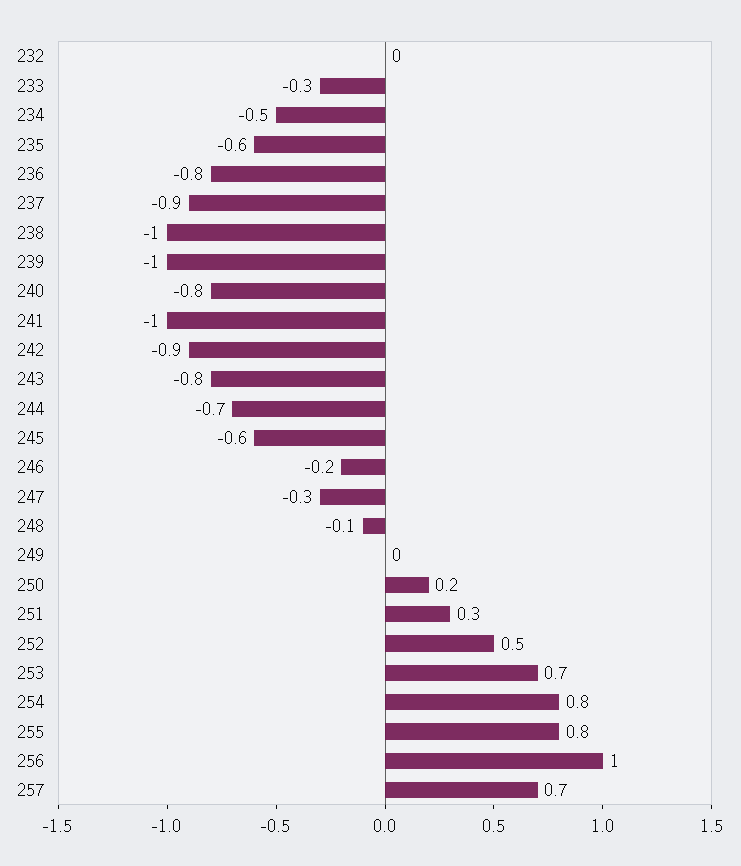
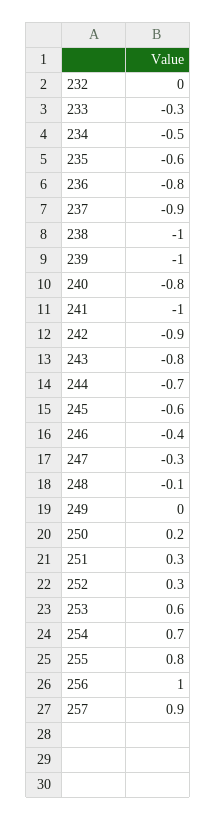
  {
    "232": 0,
    "233": -0.3,
    "234": -0.5,
    "235": -0.6,
    "236": -0.8,
    "237": -0.9,
    "238": -1,
    "239": -1,
    "240": -0.8,
    "241": -1,
    "242": -0.9,
    "243": -0.8,
    "244": -0.7,
    "245": -0.6,
-   "246": -0.2,
+   "246": -0.4,
    "247": -0.3,
    "248": -0.1,
    "249": 0,
    "250": 0.2,
    "251": 0.3,
-   "252": 0.5,
+   "252": 0.3,
-   "253": 0.7,
+   "253": 0.6,
-   "254": 0.8,
+   "254": 0.7,
    "255": 0.8,
    "256": 1,
-   "257": 0.7
+   "257": 0.9
  }

